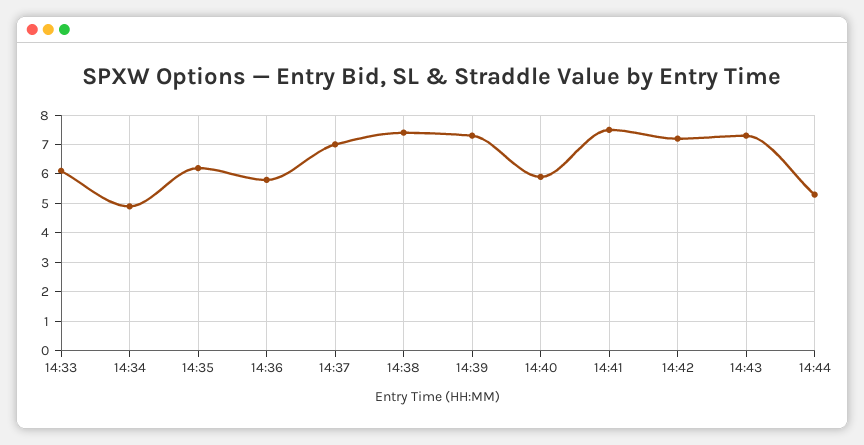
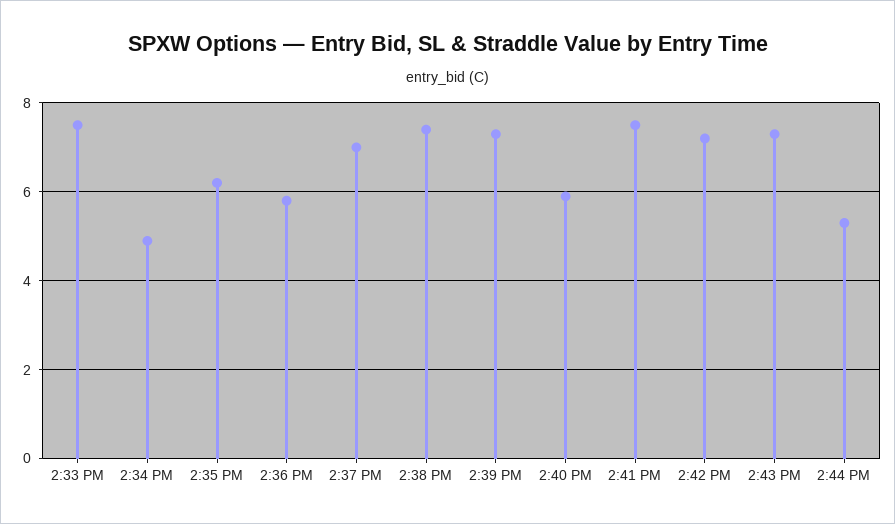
  {
-   "14:33": 6,
+   "14:33": 7.5,
    "14:34": 5,
    "14:35": 6,
    "14:36": 6,
    "14:37": 7,
    "14:38": 7.5,
    "14:39": 7.5,
    "14:40": 6,
    "14:41": 7.5,
    "14:42": 7,
    "14:43": 7.5,
    "14:44": 5.5
  }

